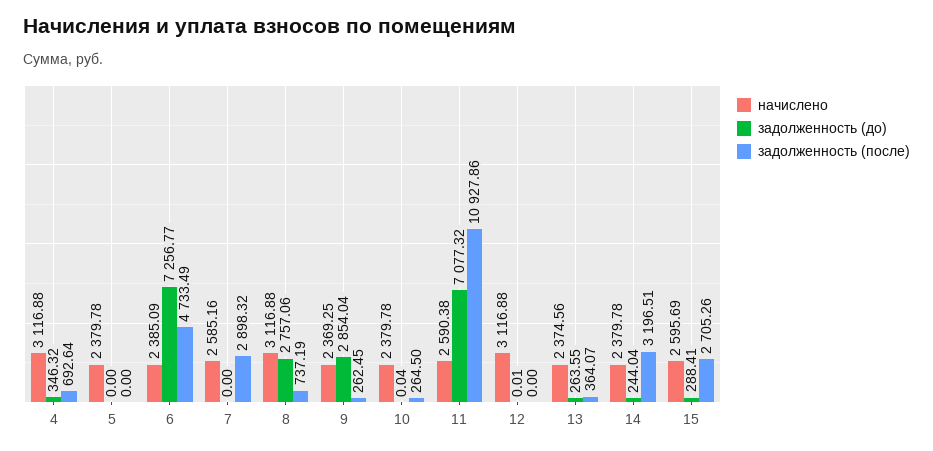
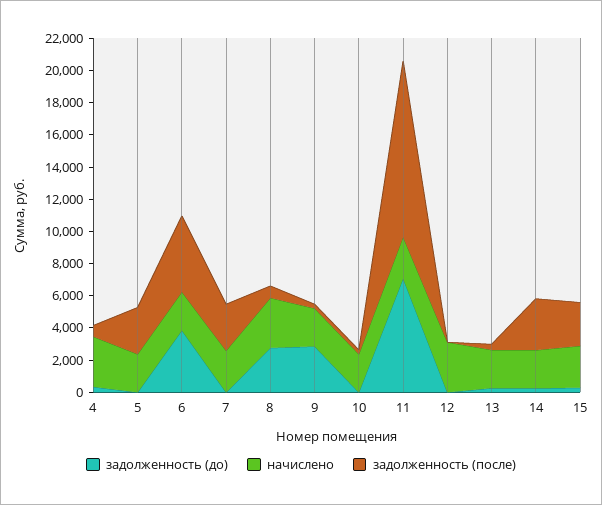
  {
    "начислено": {
      "4": 3116.88,
      "5": 2379.78,
      "6": 2385.09,
      "7": 2585.16,
      "8": 3116.88,
      "9": 2369.25,
      "10": 2379.78,
      "11": 2590.38,
      "12": 3116.88,
      "13": 2374.56,
      "14": 2379.78,
      "15": 2595.69
    },
    "задолженность (до)": {
      "4": 346.32,
      "5": 0,
-     "6": 7256.77,
+     "6": 4000,
      "7": 0,
      "8": 2757.06,
      "9": 2854.04,
      "10": 0.04,
      "11": 7077.32,
      "12": 0.01,
      "13": 263.55,
      "14": 244.04,
      "15": 288.41
    },
    "задолженность (после)": {
      "4": 692.64,
-     "5": 0,
+     "5": 3000,
      "6": 4733.49,
      "7": 2898.32,
      "8": 737.19,
      "9": 262.45,
      "10": 264.5,
      "11": 10927.86,
      "12": 0,
      "13": 364.07,
      "14": 3196.51,
      "15": 2705.26
    }
  }

